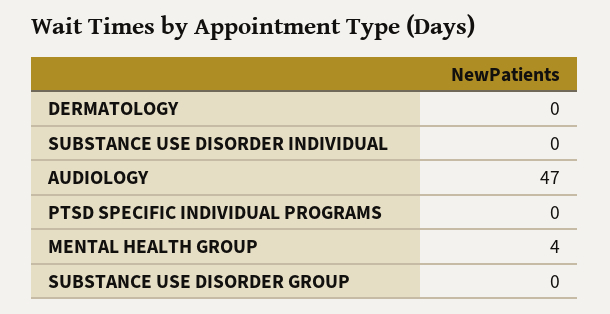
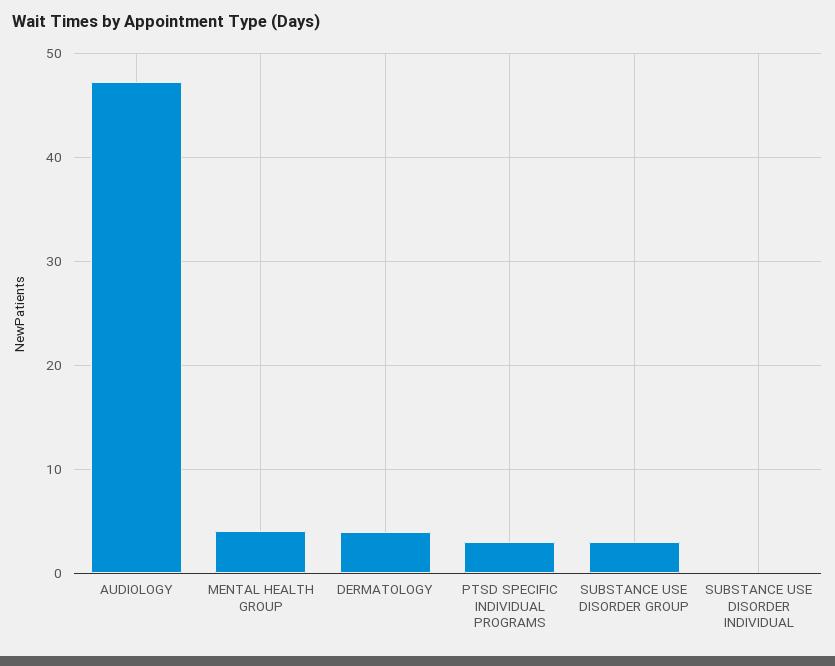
  {
-   "DERMATOLOGY": 0,
+   "DERMATOLOGY": 4,
    "SUBSTANCE USE DISORDER INDIVIDUAL": 0,
    "AUDIOLOGY": 47,
-   "PTSD SPECIFIC INDIVIDUAL PROGRAMS": 0,
+   "PTSD SPECIFIC INDIVIDUAL PROGRAMS": 3,
    "MENTAL HEALTH GROUP": 4,
-   "SUBSTANCE USE DISORDER GROUP": 0
+   "SUBSTANCE USE DISORDER GROUP": 3
  }

